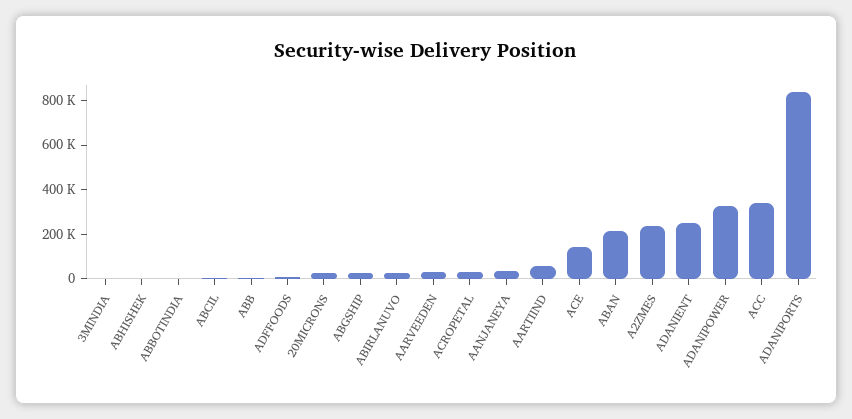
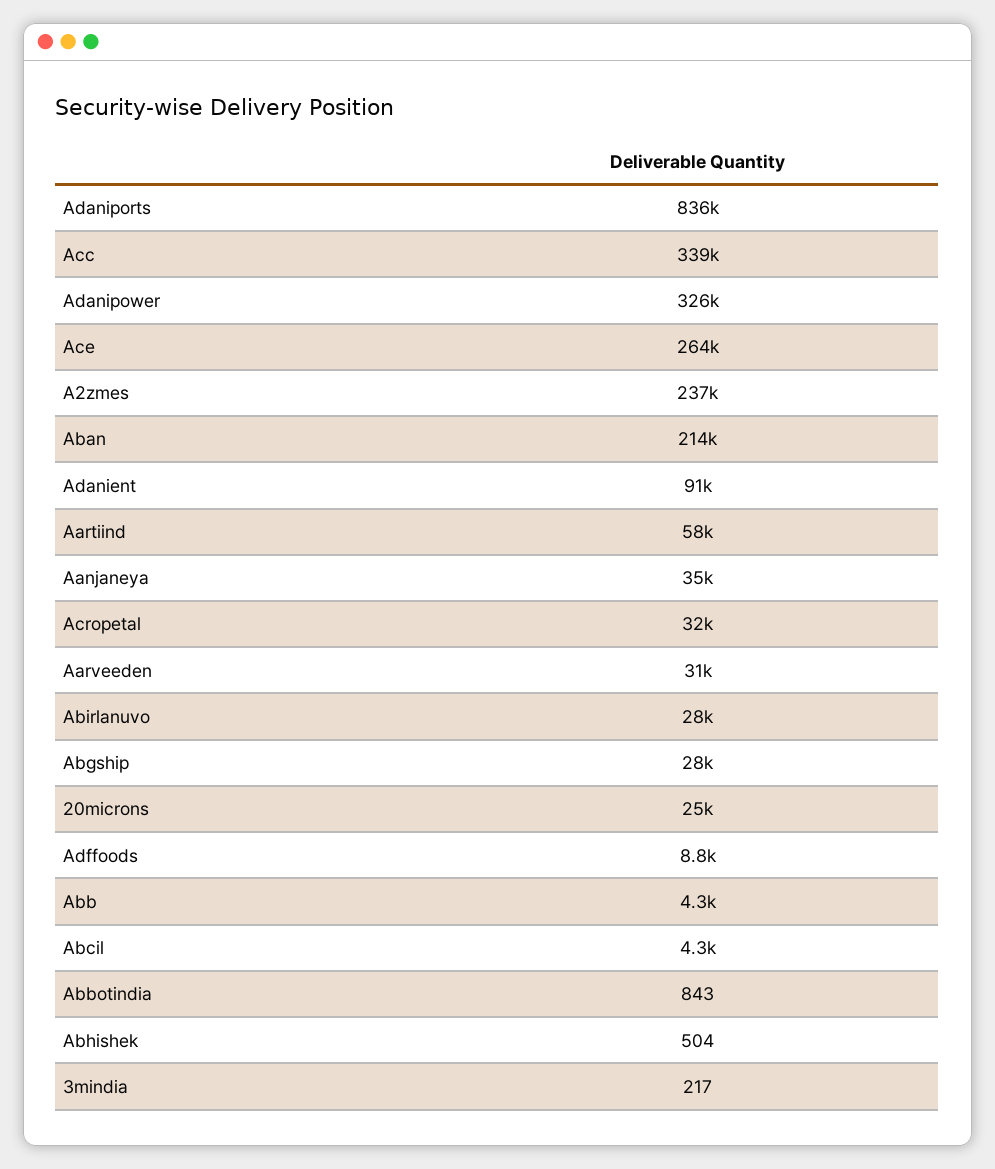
  {
    "3MINDIA": 217,
    "ABHISHEK": 504,
    "ABBOTINDIA": 843,
    "ABCIL": 4300,
    "ABB": 4300,
    "ADFFOODS": 8800,
    "20MICRONS": 25000,
    "ABGSHIP": 28000,
    "ABIRLANUVO": 28000,
    "AARVEEDEN": 31000,
    "ACROPETAL": 32000,
    "AANJANEYA": 35000,
    "AARTIIND": 58000,
-   "ACE": 150000,
+   "ACE": 264000,
    "ABAN": 214000,
    "A2ZMES": 237000,
-   "ADANIENT": 250000,
+   "ADANIENT": 91000,
    "ADANIPOWER": 326000,
    "ACC": 339000,
    "ADANIPORTS": 836000
  }

